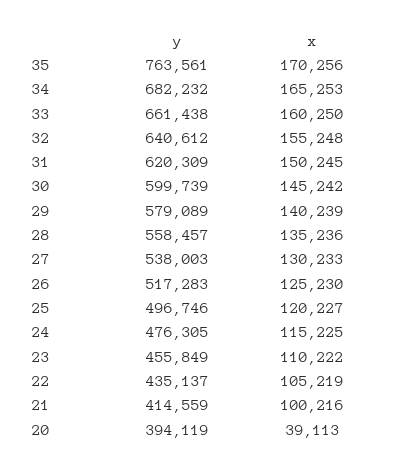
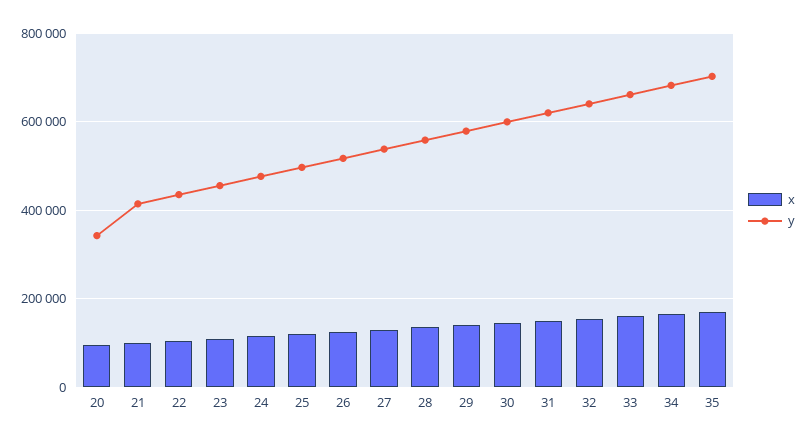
  {
    "y": {
-     "35": 763561,
+     "35": 700000,
      "34": 682232,
      "33": 661438,
      "32": 640612,
      "31": 620309,
      "30": 599739,
      "29": 579089,
      "28": 558457,
      "27": 538003,
      "26": 517283,
      "25": 496746,
      "24": 476305,
      "23": 455849,
      "22": 435137,
      "21": 414559,
-     "20": 394119
+     "20": 340000
    },
    "x": {
      "35": 170256,
      "34": 165253,
      "33": 160250,
      "32": 155248,
      "31": 150245,
      "30": 145242,
      "29": 140239,
      "28": 135236,
      "27": 130233,
      "26": 125230,
      "25": 120227,
      "24": 115225,
      "23": 110222,
      "22": 105219,
      "21": 100216,
-     "20": 39113
+     "20": 100000
    }
  }

